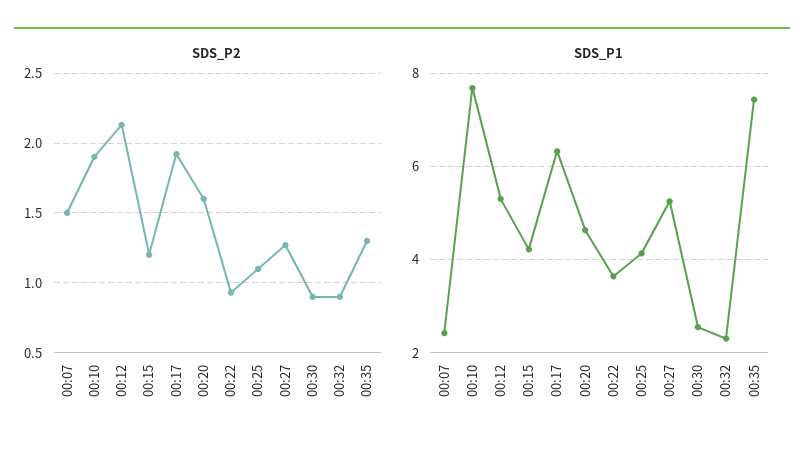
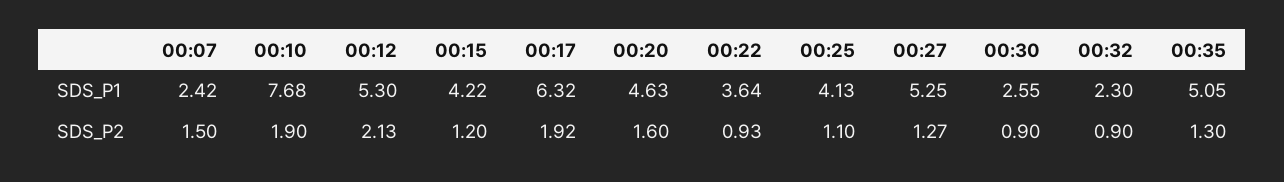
  {
    "SDS_P2": {
      "00:07": 1.5,
      "00:10": 1.9,
      "00:12": 2.13,
      "00:15": 1.2,
      "00:17": 1.92,
      "00:20": 1.6,
      "00:22": 0.93,
      "00:25": 1.1,
      "00:27": 1.27,
      "00:30": 0.9,
      "00:32": 0.9,
      "00:35": 1.3
    },
    "SDS_P1": {
      "00:07": 2.42,
      "00:10": 7.68,
      "00:12": 5.3,
      "00:15": 4.22,
      "00:17": 6.32,
      "00:20": 4.63,
      "00:22": 3.64,
      "00:25": 4.13,
      "00:27": 5.25,
      "00:30": 2.55,
      "00:32": 2.3,
-     "00:35": 7.4
+     "00:35": 5.05
    }
  }

